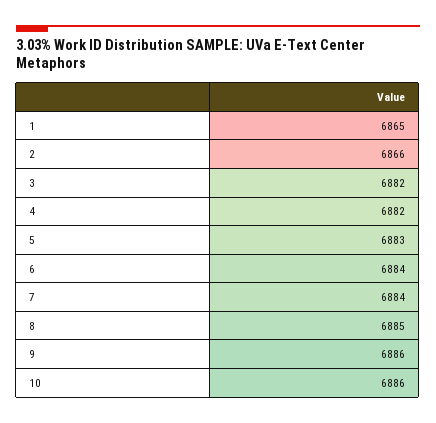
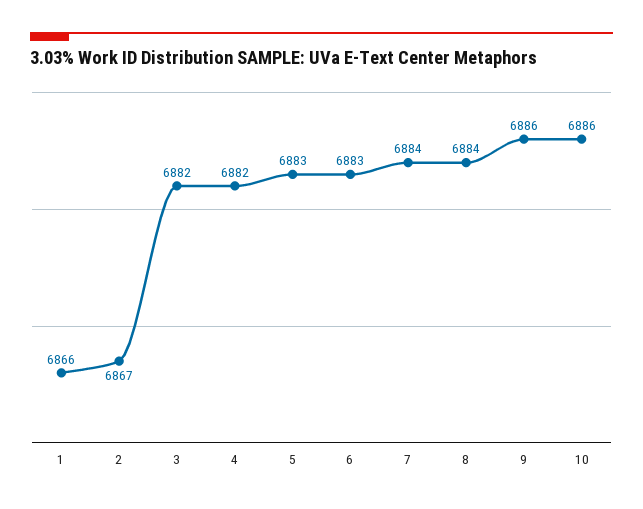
  {
-   "1": 6865,
+   "1": 6866,
-   "2": 6866,
+   "2": 6867,
    "3": 6882,
    "4": 6882,
    "5": 6883,
-   "6": 6884,
+   "6": 6883,
    "7": 6884,
-   "8": 6885,
+   "8": 6884,
    "9": 6886,
    "10": 6886
  }

